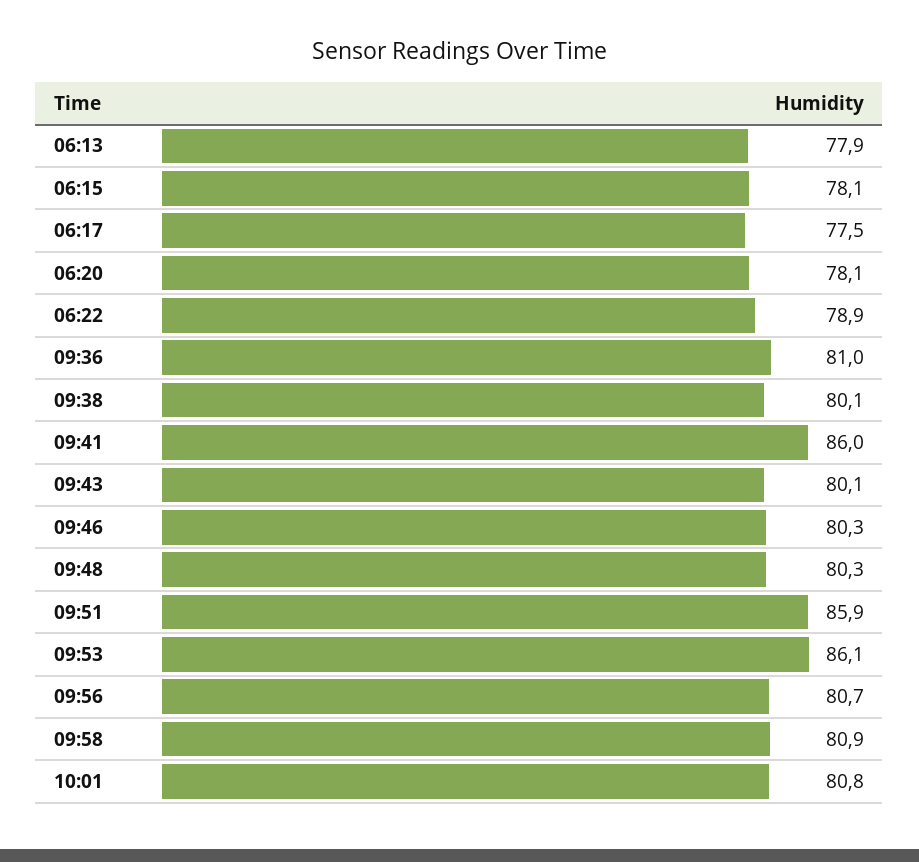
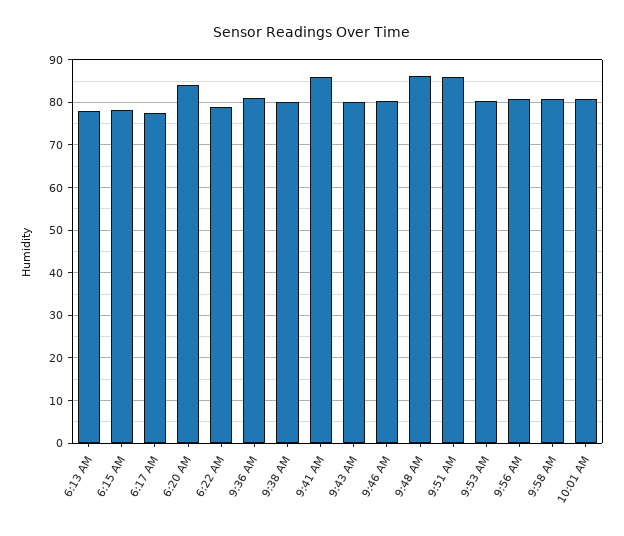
  {
    "06:13": 77.9,
    "06:15": 78.1,
    "06:17": 77.5,
-   "06:20": 78.1,
+   "06:20": 84,
    "06:22": 78.9,
    "09:36": 81,
    "09:38": 80.1,
    "09:41": 86,
    "09:43": 80.1,
    "09:46": 80.3,
-   "09:48": 80.3,
+   "09:48": 86,
    "09:51": 85.9,
-   "09:53": 86.1,
+   "09:53": 80,
    "09:56": 80.7,
    "09:58": 80.9,
    "10:01": 80.8
  }

